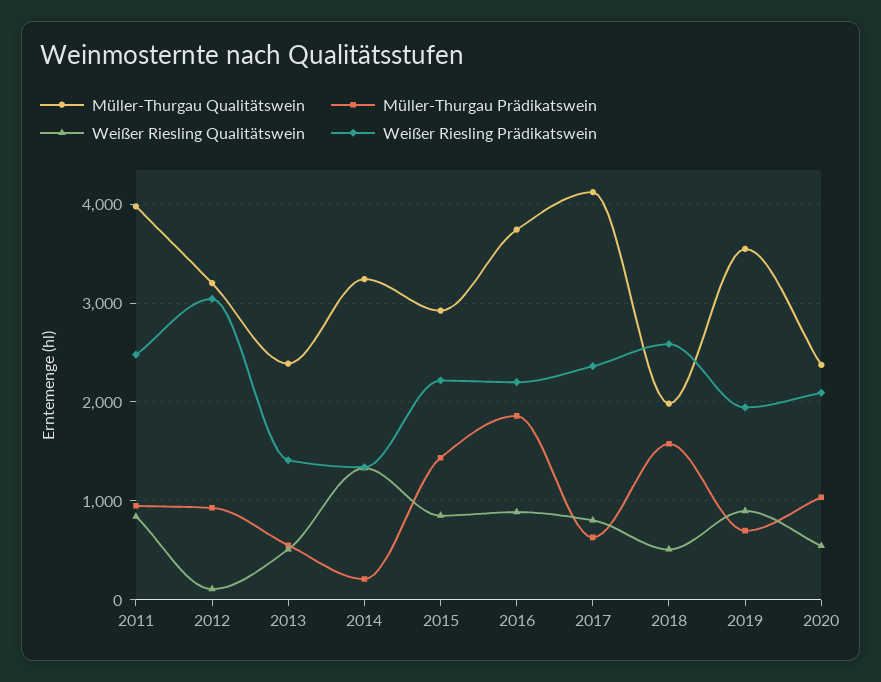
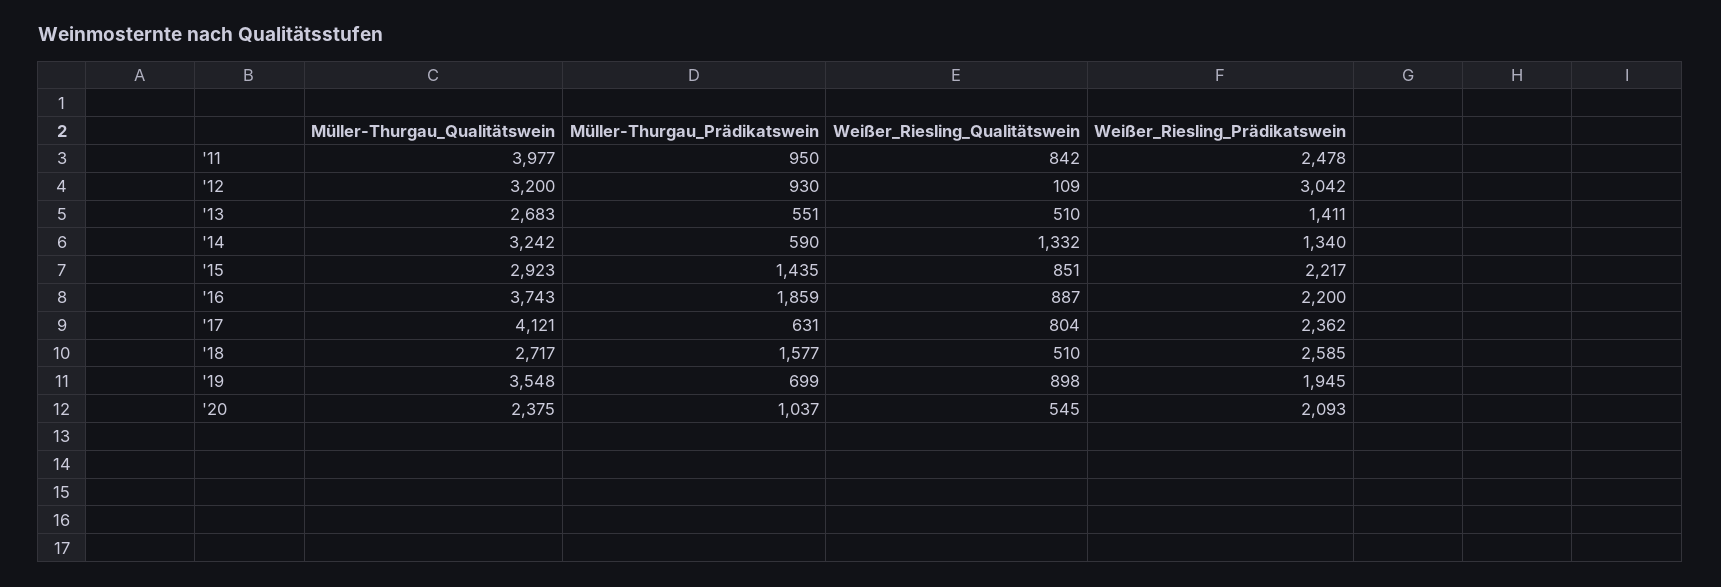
  {
    "Müller-Thurgau Qualitätswein": {
      "2011": 3977,
      "2012": 3200,
-     "2013": 2400,
+     "2013": 2683,
      "2014": 3242,
      "2015": 2923,
      "2016": 3743,
      "2017": 4121,
-     "2018": 2000,
+     "2018": 2717,
      "2019": 3548,
      "2020": 2375
    },
    "Müller-Thurgau Prädikatswein": {
      "2011": 950,
      "2012": 930,
      "2013": 551,
-     "2014": 200,
+     "2014": 590,
      "2015": 1435,
      "2016": 1859,
      "2017": 631,
      "2018": 1577,
      "2019": 699,
      "2020": 1037
    },
    "Weißer Riesling Qualitätswein": {
      "2011": 842,
      "2012": 109,
      "2013": 510,
      "2014": 1332,
      "2015": 851,
      "2016": 887,
      "2017": 804,
      "2018": 510,
      "2019": 898,
      "2020": 545
    },
    "Weißer Riesling Prädikatswein": {
      "2011": 2478,
      "2012": 3042,
      "2013": 1411,
      "2014": 1340,
      "2015": 2217,
      "2016": 2200,
      "2017": 2362,
      "2018": 2585,
      "2019": 1945,
      "2020": 2093
    }
  }

